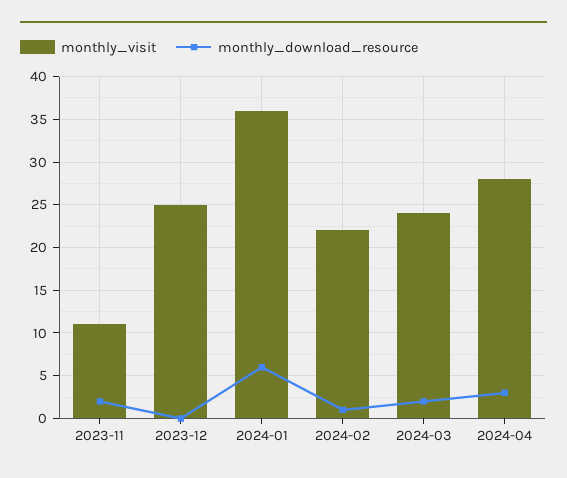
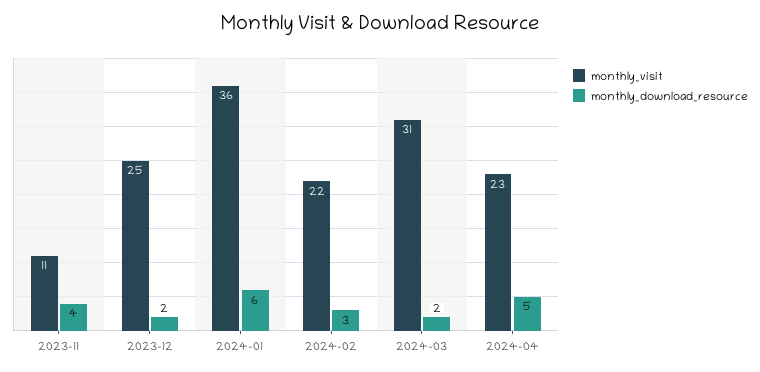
  {
    "monthly_visit": {
      "2023-11": 11,
      "2023-12": 25,
      "2024-01": 36,
      "2024-02": 22,
-     "2024-03": 24,
+     "2024-03": 31,
-     "2024-04": 28
+     "2024-04": 23
    },
    "monthly_download_resource": {
-     "2023-11": 2,
+     "2023-11": 4,
-     "2023-12": 0,
+     "2023-12": 2,
      "2024-01": 6,
-     "2024-02": 1,
+     "2024-02": 3,
      "2024-03": 2,
-     "2024-04": 3
+     "2024-04": 5
    }
  }

